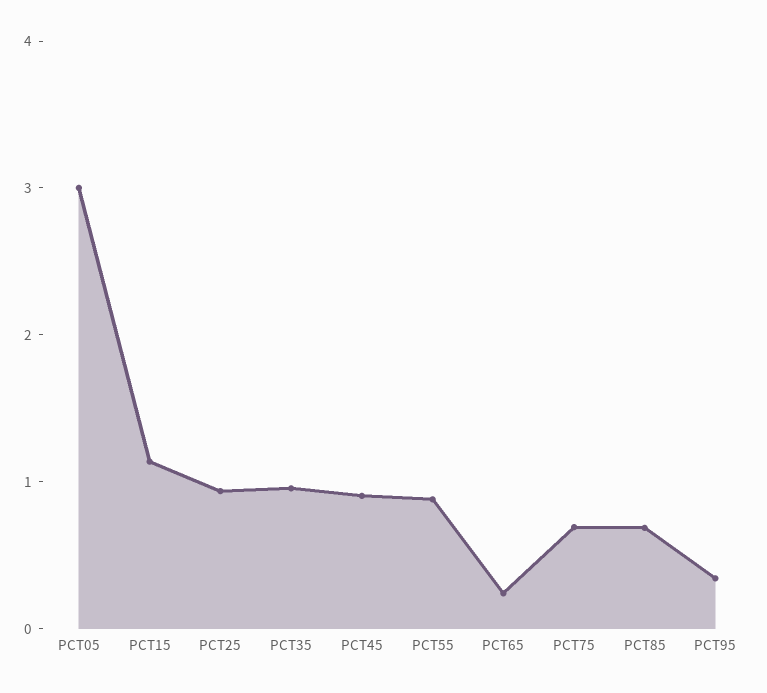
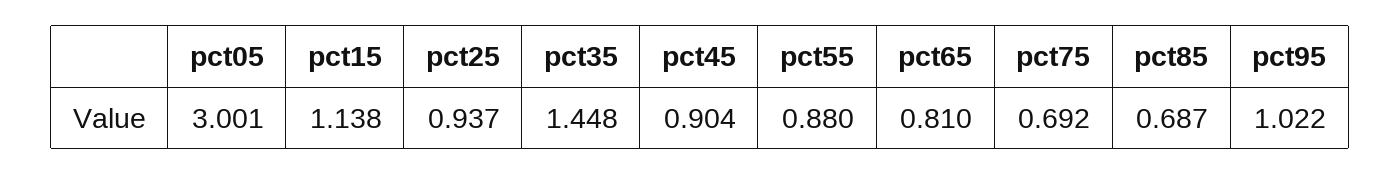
  {
    "PCT05": 3.001,
    "PCT15": 1.138,
    "PCT25": 0.937,
-   "PCT35": 1,
+   "PCT35": 1.448,
    "PCT45": 0.904,
    "PCT55": 0.88,
-   "PCT65": 0.2,
+   "PCT65": 0.81,
    "PCT75": 0.692,
    "PCT85": 0.687,
-   "PCT95": 0.4
+   "PCT95": 1.022
  }

